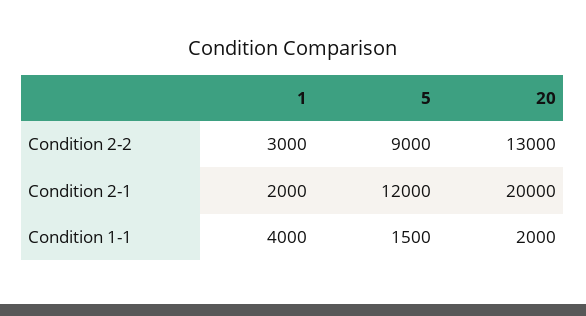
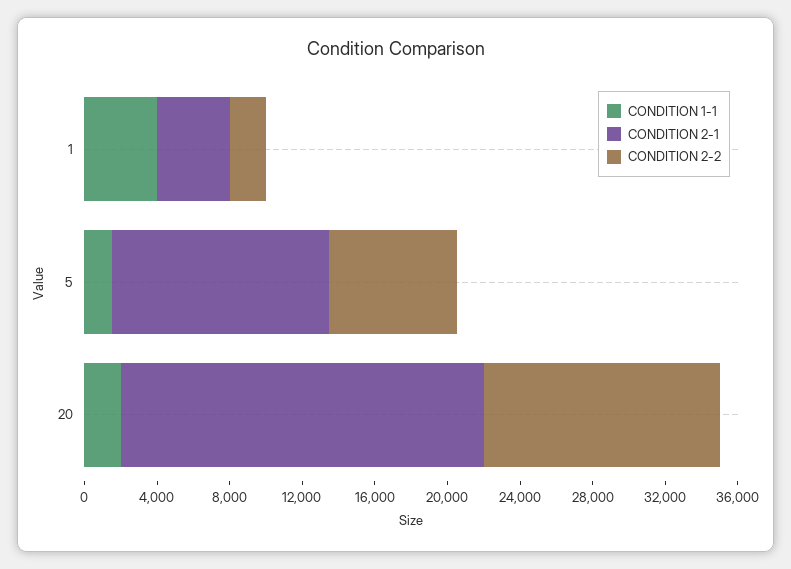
  {
    "Condition 2-2": {
-     "1": 3000,
+     "1": 2000,
-     "5": 9000,
+     "5": 7000,
      "20": 13000
    },
    "Condition 2-1": {
-     "1": 2000,
+     "1": 4000,
      "5": 12000,
      "20": 20000
    },
    "Condition 1-1": {
      "1": 4000,
      "5": 1500,
      "20": 2000
    }
  }

